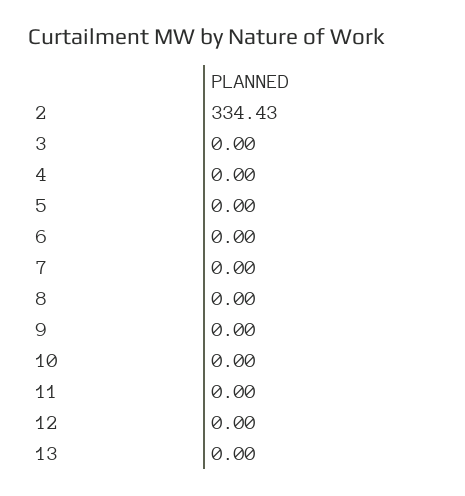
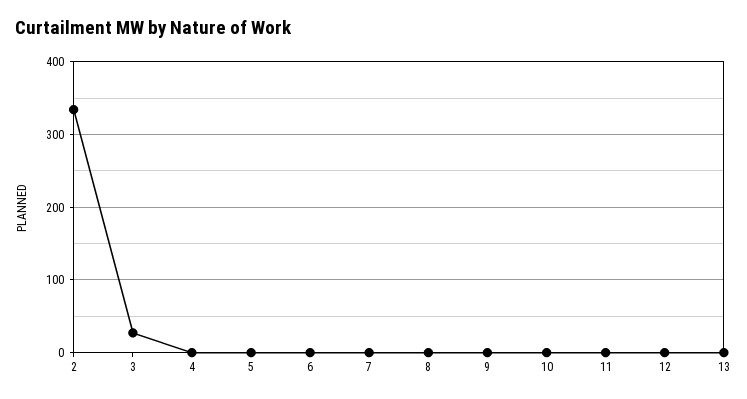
  {
    "2": 334.43,
-   "3": 0,
+   "3": 30,
    "4": 0,
    "5": 0,
    "6": 0,
    "7": 0,
    "8": 0,
    "9": 0,
    "10": 0,
    "11": 0,
    "12": 0,
    "13": 0
  }

